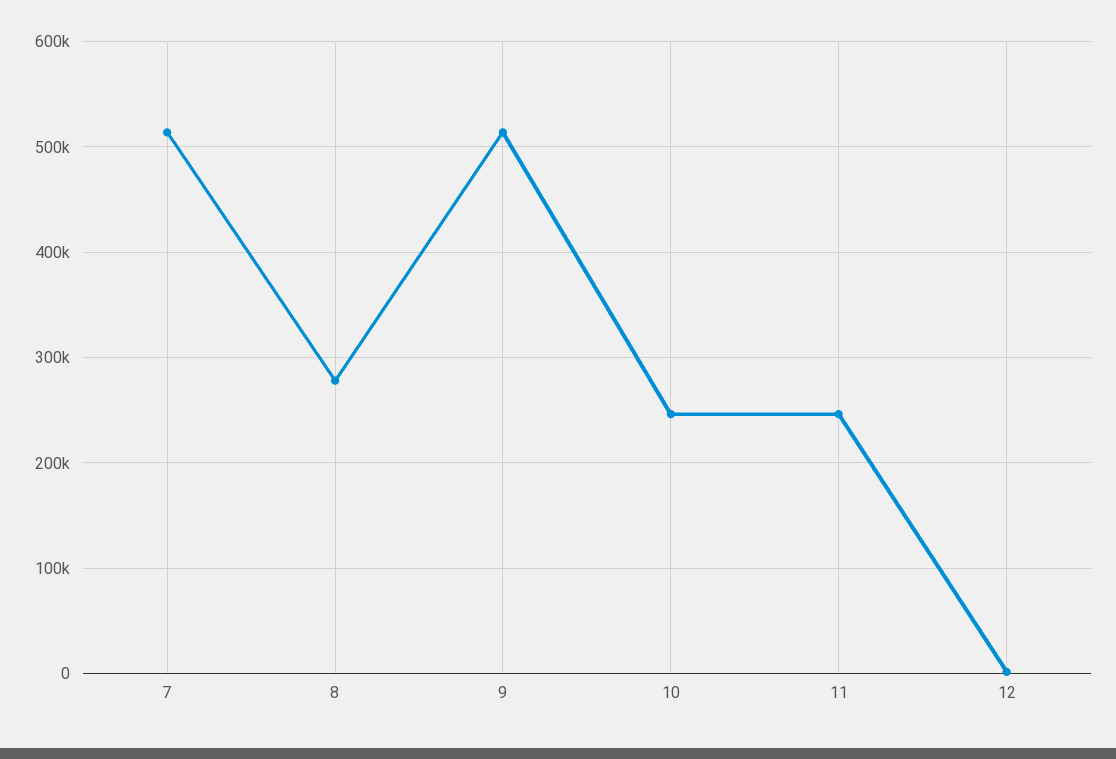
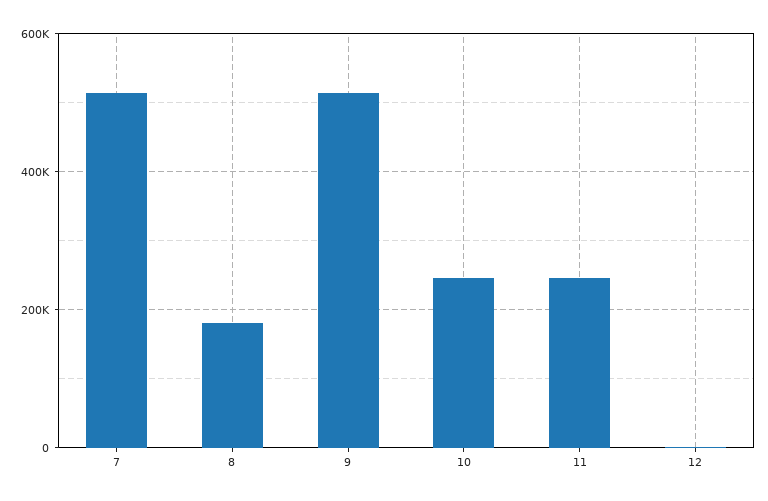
  {
    "7": 510000,
-   "8": 280000,
+   "8": 180000,
    "9": 510000,
    "10": 250000,
    "11": 250000,
    "12": 0
  }

